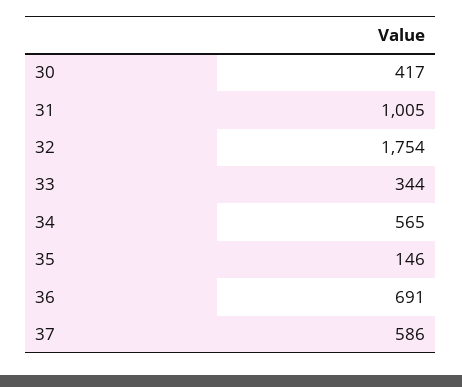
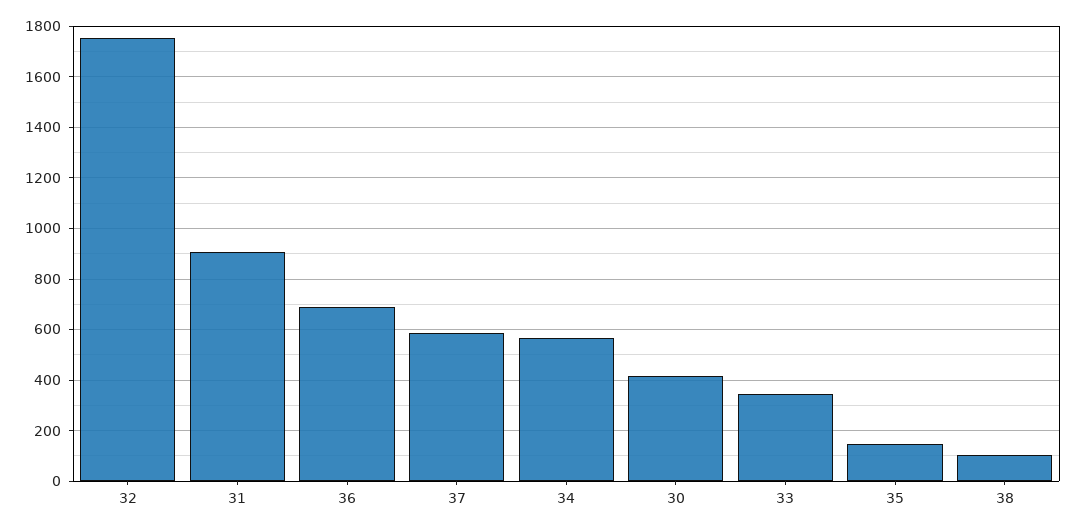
  {
    "30": 417,
-   "31": 1005,
+   "31": 900,
    "32": 1754,
    "33": 344,
    "34": 565,
    "35": 146,
    "36": 691,
-   "37": 586
+   "37": 586,
+   "38": 100
  }

